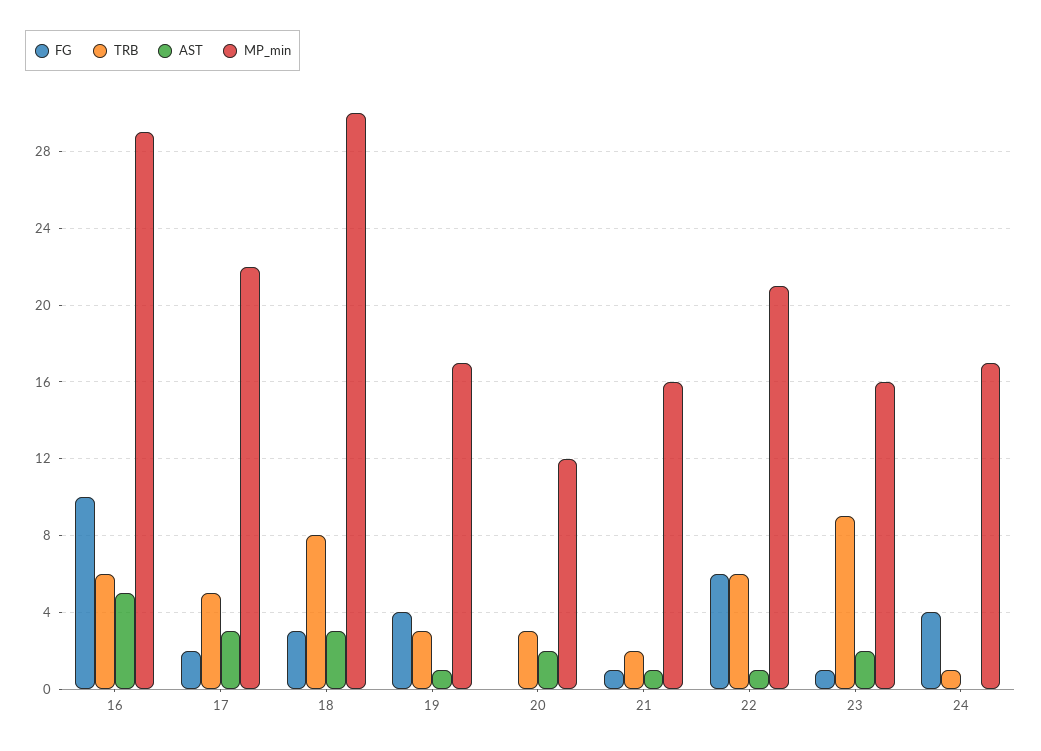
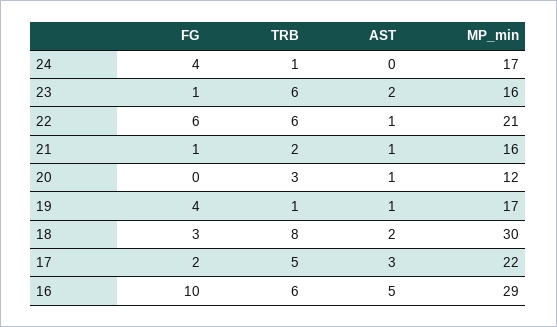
  {
    "FG": {
      "16": 10,
      "17": 2,
      "18": 3,
      "19": 4,
      "20": 0,
      "21": 1,
      "22": 6,
      "23": 1,
      "24": 4
    },
    "TRB": {
      "16": 6,
      "17": 5,
      "18": 8,
-     "19": 3,
+     "19": 1,
      "20": 3,
      "21": 2,
      "22": 6,
-     "23": 9,
+     "23": 6,
      "24": 1
    },
    "AST": {
      "16": 5,
      "17": 3,
-     "18": 3,
+     "18": 2,
      "19": 1,
-     "20": 2,
+     "20": 1,
      "21": 1,
      "22": 1,
      "23": 2,
      "24": 0
    },
    "MP_min": {
      "16": 29,
      "17": 22,
      "18": 30,
      "19": 17,
      "20": 12,
      "21": 16,
      "22": 21,
      "23": 16,
      "24": 17
    }
  }

